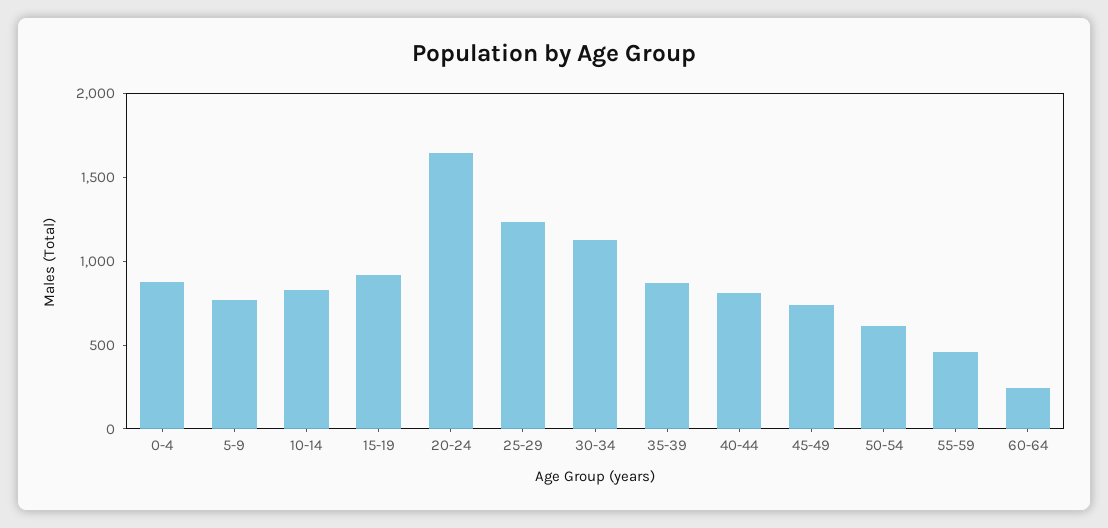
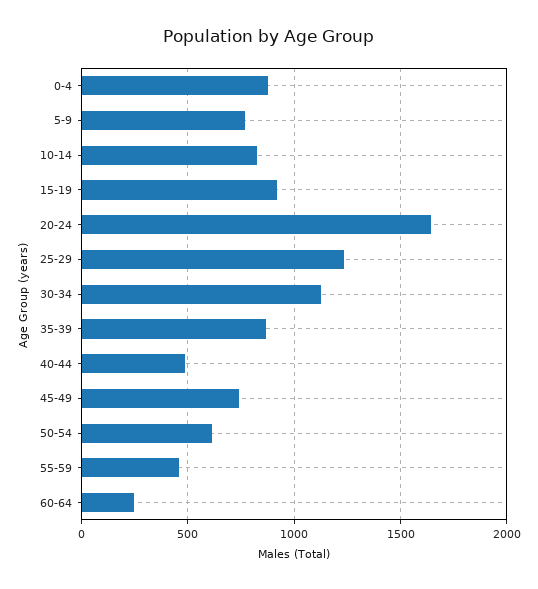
  {
    "0-4": 900,
    "5-9": 750,
    "10-14": 850,
    "15-19": 900,
    "20-24": 1650,
    "25-29": 1250,
    "30-34": 1100,
    "35-39": 850,
-   "40-44": 800,
+   "40-44": 500,
    "45-49": 750,
    "50-54": 600,
    "55-59": 450,
    "60-64": 250
  }

